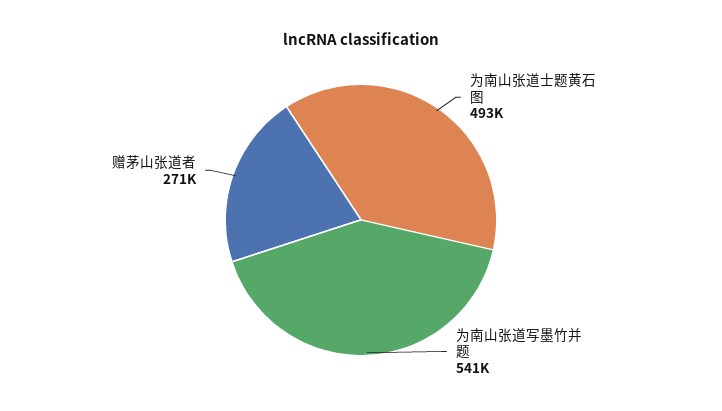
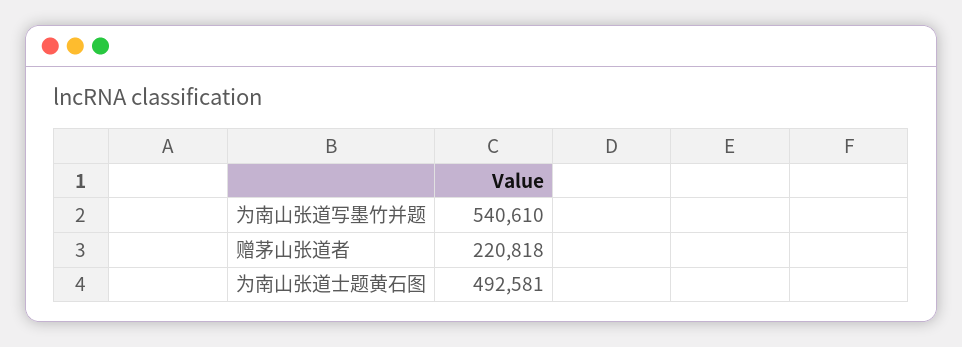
  {
    "为南山张道士题黄石图": 492581,
    "为南山张道写墨竹并题": 540610,
-   "赠茅山张道者": 271000
+   "赠茅山张道者": 220818
  }

